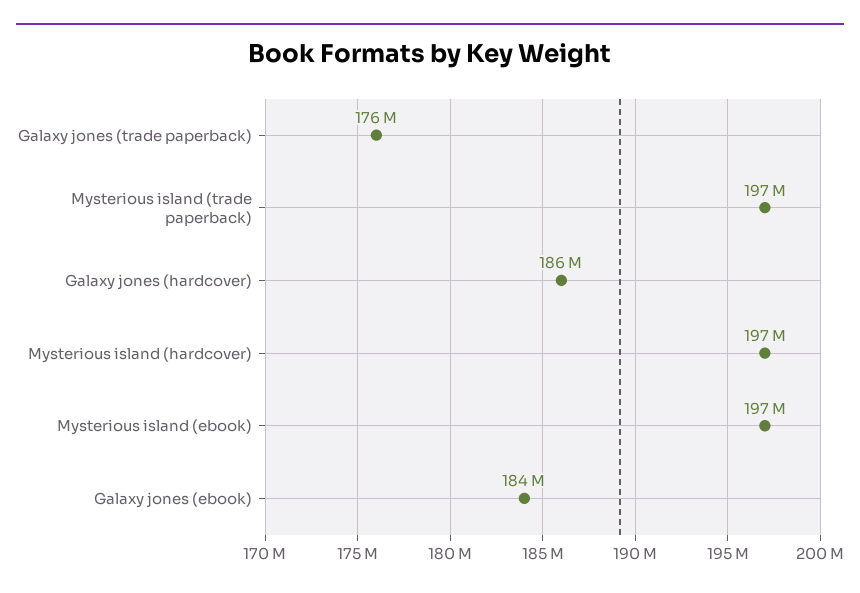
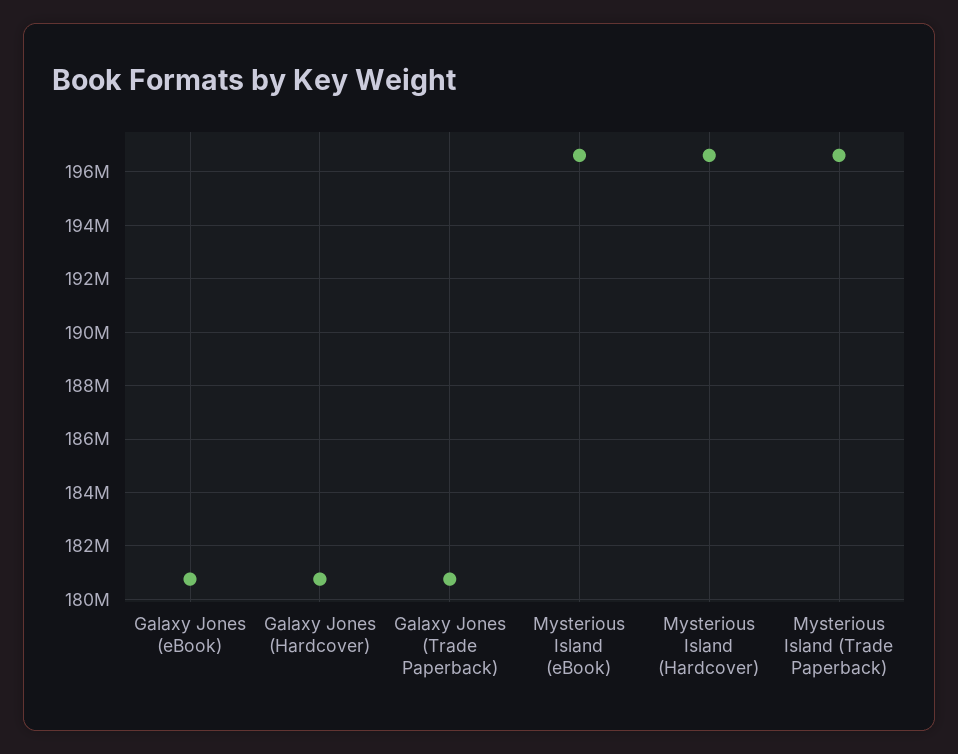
  {
-   "Galaxy jones (trade paperback)": 176000000,
+   "Galaxy jones (trade paperback)": 180750000,
    "Mysterious island (trade paperback)": 197000000,
-   "Galaxy jones (hardcover)": 186000000,
+   "Galaxy jones (hardcover)": 180750000,
    "Mysterious island (hardcover)": 197000000,
    "Mysterious island (ebook)": 197000000,
-   "Galaxy jones (ebook)": 184000000
+   "Galaxy jones (ebook)": 180750000
  }

